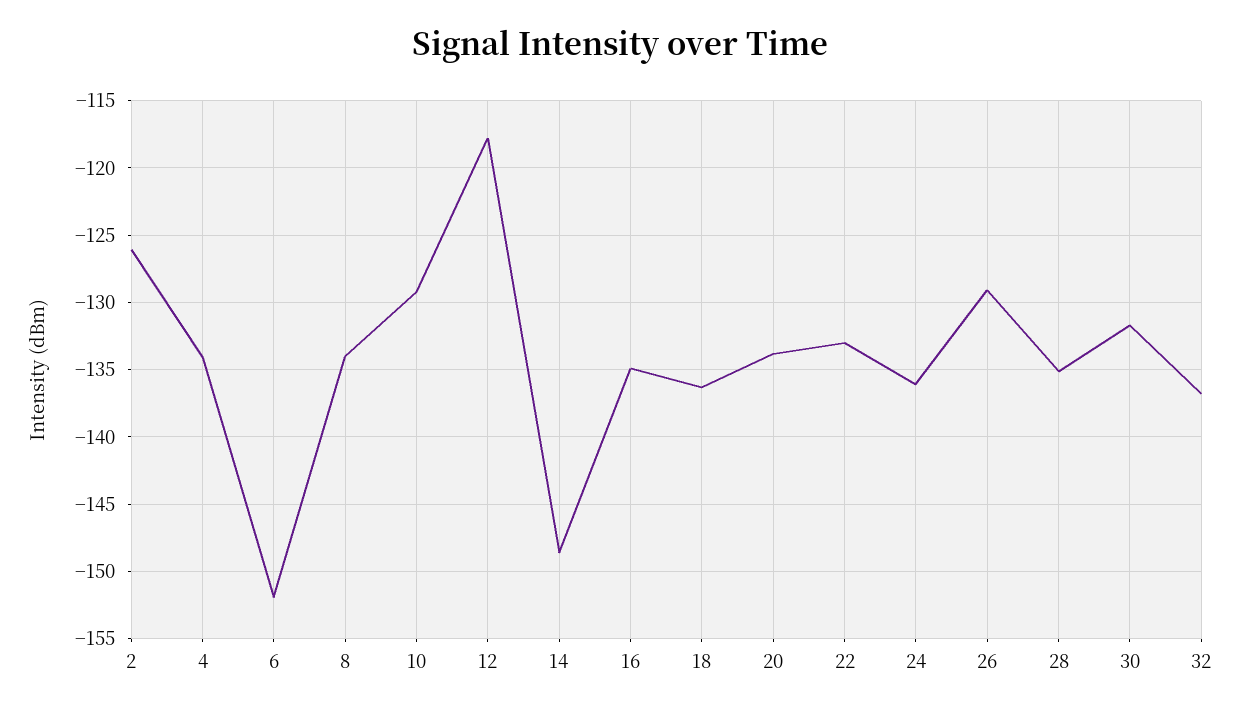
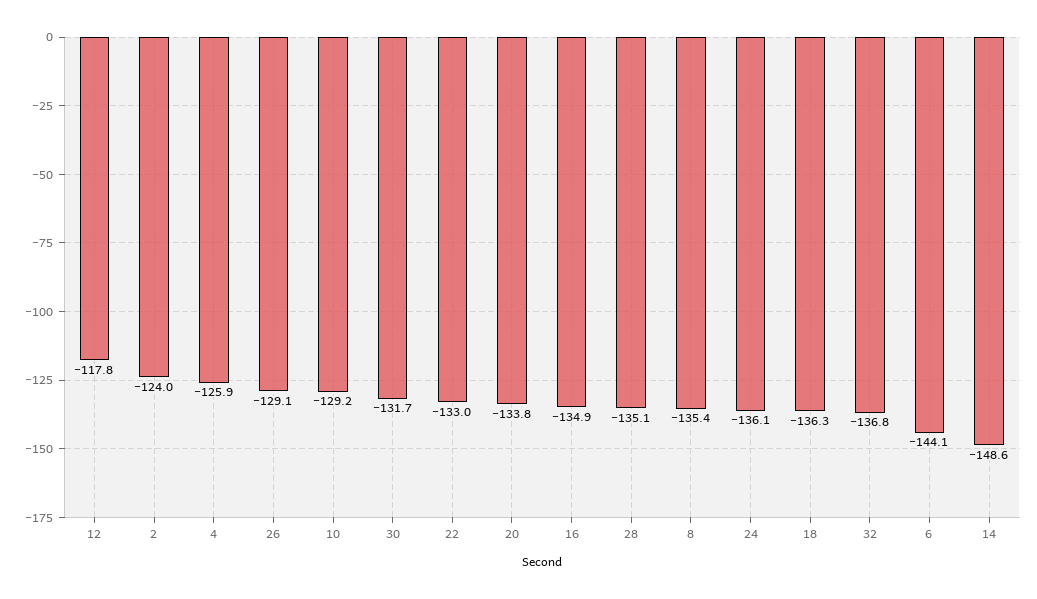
  {
-   "2": -126,
+   "2": -124,
-   "4": -134,
+   "4": -125.9,
-   "6": -152,
+   "6": -144.1,
-   "8": -134,
+   "8": -135.4,
    "10": -129.2,
    "12": -117.8,
    "14": -148.6,
    "16": -134.9,
    "18": -136.3,
    "20": -133.8,
    "22": -133,
    "24": -136.1,
    "26": -129.1,
    "28": -135.1,
    "30": -131.7,
    "32": -136.8
  }

